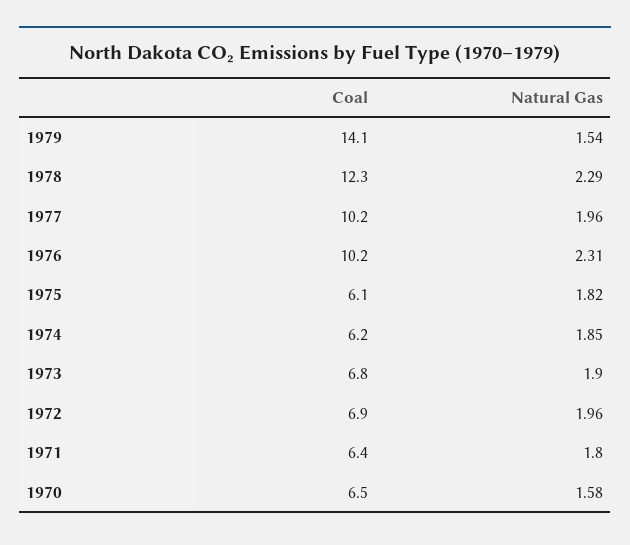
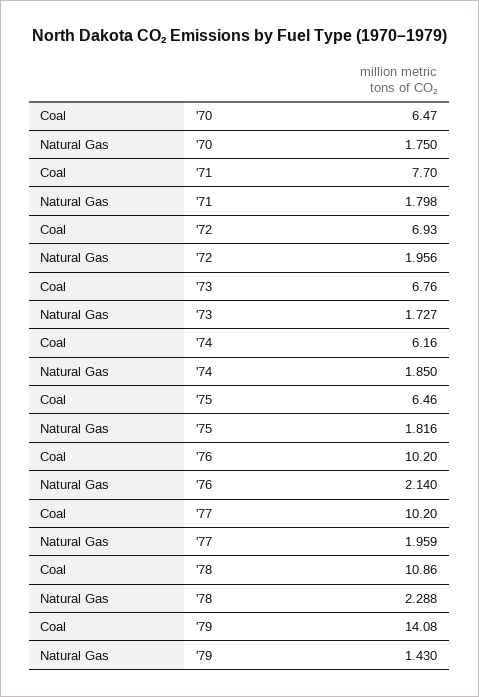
  {
    "Coal": {
      "1979": 14.08,
-     "1978": 12.3,
+     "1978": 10.86,
      "1977": 10.2,
      "1976": 10.2,
-     "1975": 6.1,
+     "1975": 6.46,
      "1974": 6.16,
      "1973": 6.76,
      "1972": 6.93,
-     "1971": 6.4,
+     "1971": 7.7,
      "1970": 6.47
    },
    "Natural Gas": {
-     "1979": 1.54,
+     "1979": 1.43,
      "1978": 2.288,
      "1977": 1.959,
-     "1976": 2.31,
+     "1976": 2.14,
      "1975": 1.816,
      "1974": 1.85,
-     "1973": 1.9,
+     "1973": 1.727,
      "1972": 1.956,
      "1971": 1.798,
-     "1970": 1.58
+     "1970": 1.75
    }
  }

